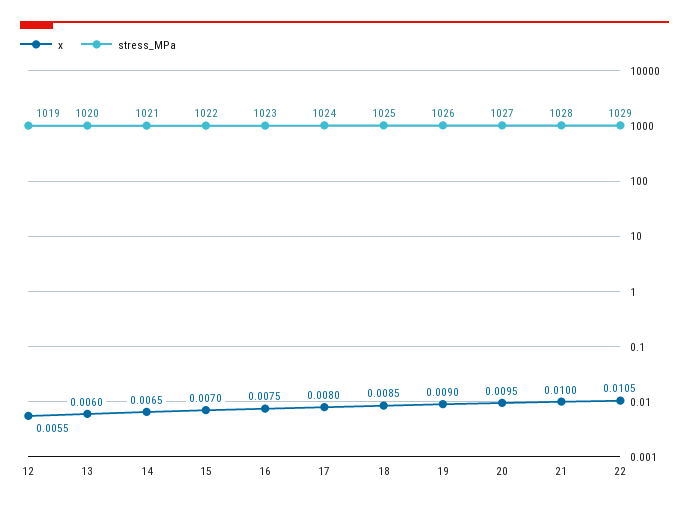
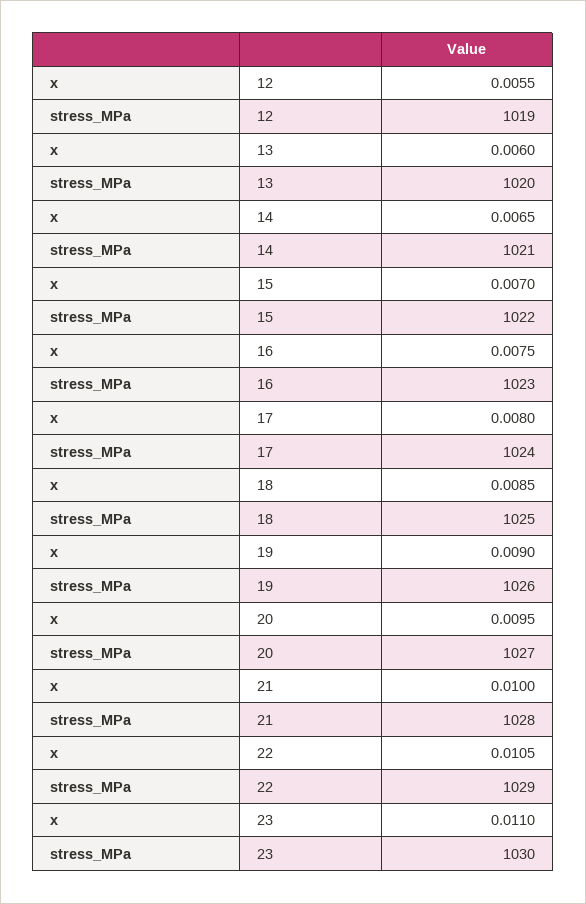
  {
    "x": {
      "12": 0.0055,
      "13": 0.006,
      "14": 0.0065,
      "15": 0.007,
      "16": 0.0075,
      "17": 0.008,
      "18": 0.0085,
      "19": 0.009,
      "20": 0.0095,
      "21": 0.01,
-     "22": 0.0105
+     "22": 0.0105,
+     "23": 0.011
    },
    "stress_MPa": {
      "12": 1019,
      "13": 1020,
      "14": 1021,
      "15": 1022,
      "16": 1023,
      "17": 1024,
      "18": 1025,
      "19": 1026,
      "20": 1027,
      "21": 1028,
-     "22": 1029
+     "22": 1029,
+     "23": 1030
    }
  }

